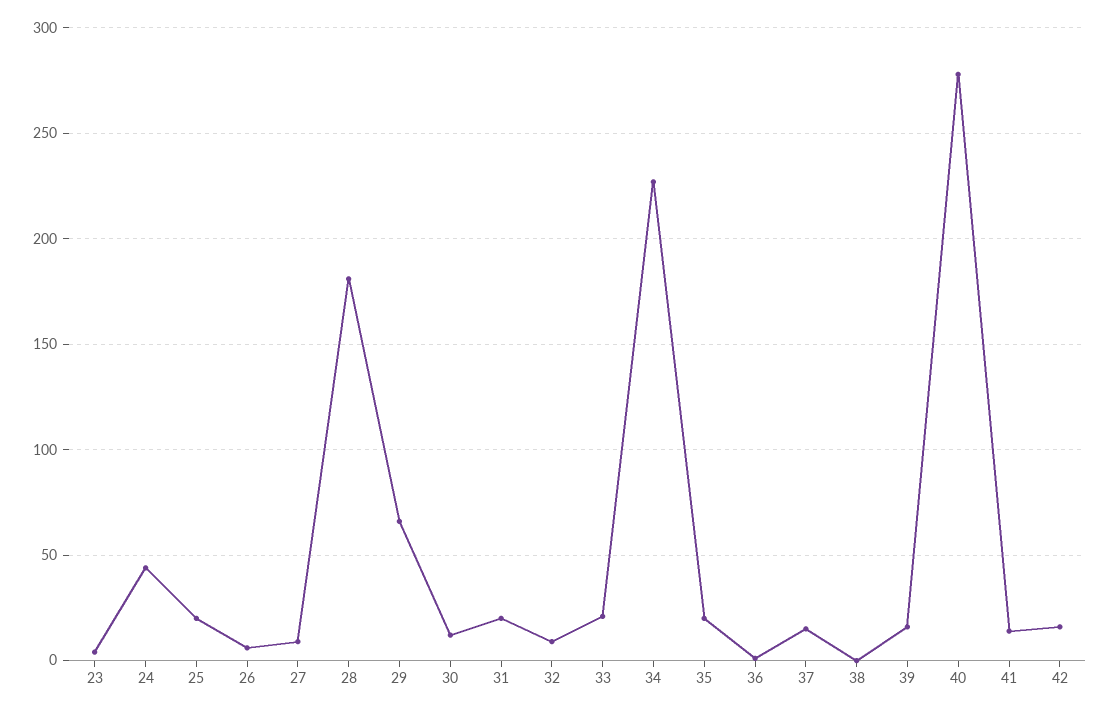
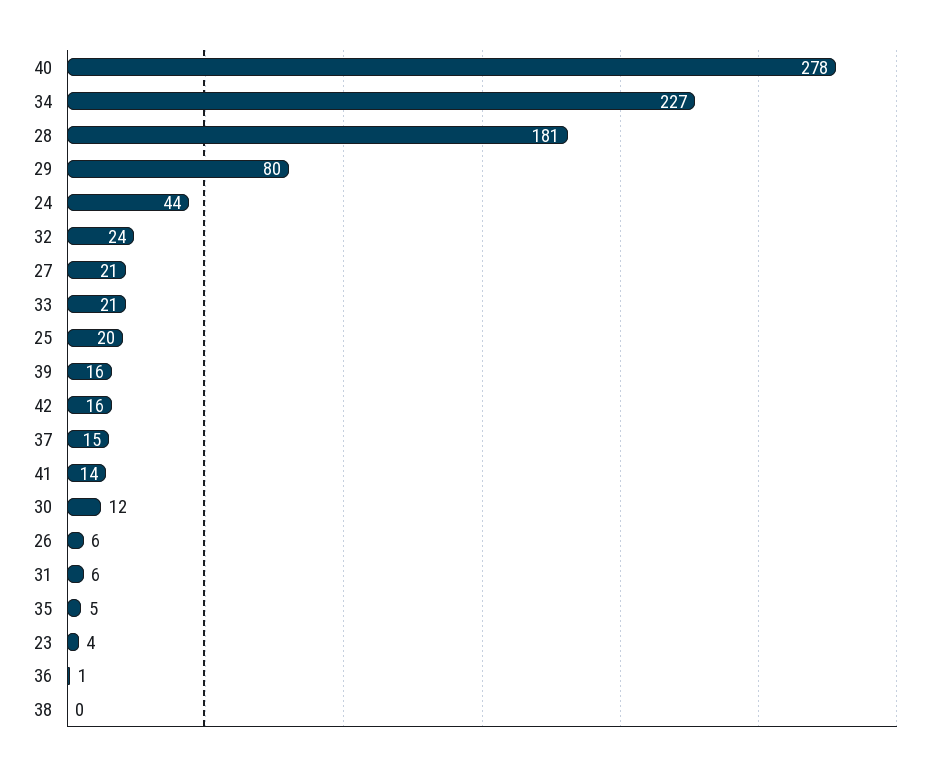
  {
    "23": 4,
    "24": 44,
    "25": 20,
    "26": 6,
-   "27": 10,
+   "27": 21,
    "28": 181,
-   "29": 65,
+   "29": 80,
    "30": 12,
-   "31": 20,
+   "31": 6,
-   "32": 10,
+   "32": 24,
    "33": 21,
    "34": 227,
-   "35": 20,
+   "35": 5,
    "36": 1,
    "37": 15,
    "38": 0,
    "39": 16,
    "40": 278,
    "41": 14,
    "42": 16
  }

